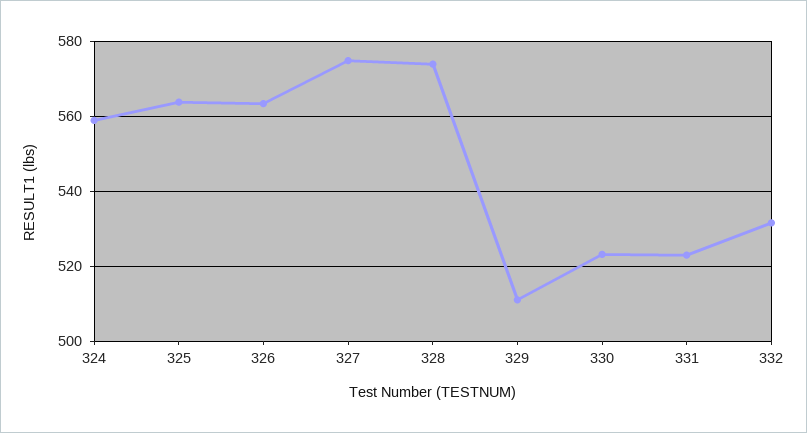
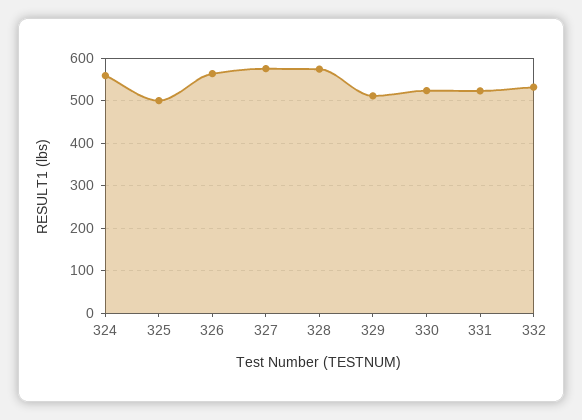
  {
    "324": 558,
-   "325": 564,
+   "325": 500,
    "326": 564,
    "327": 574,
    "328": 574,
    "329": 512,
    "330": 524,
    "331": 522,
    "332": 532
  }

